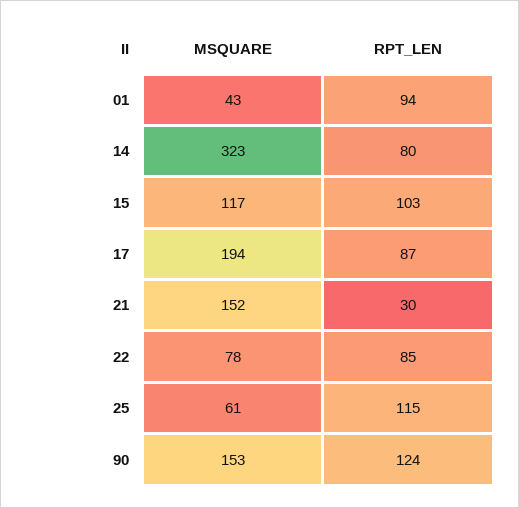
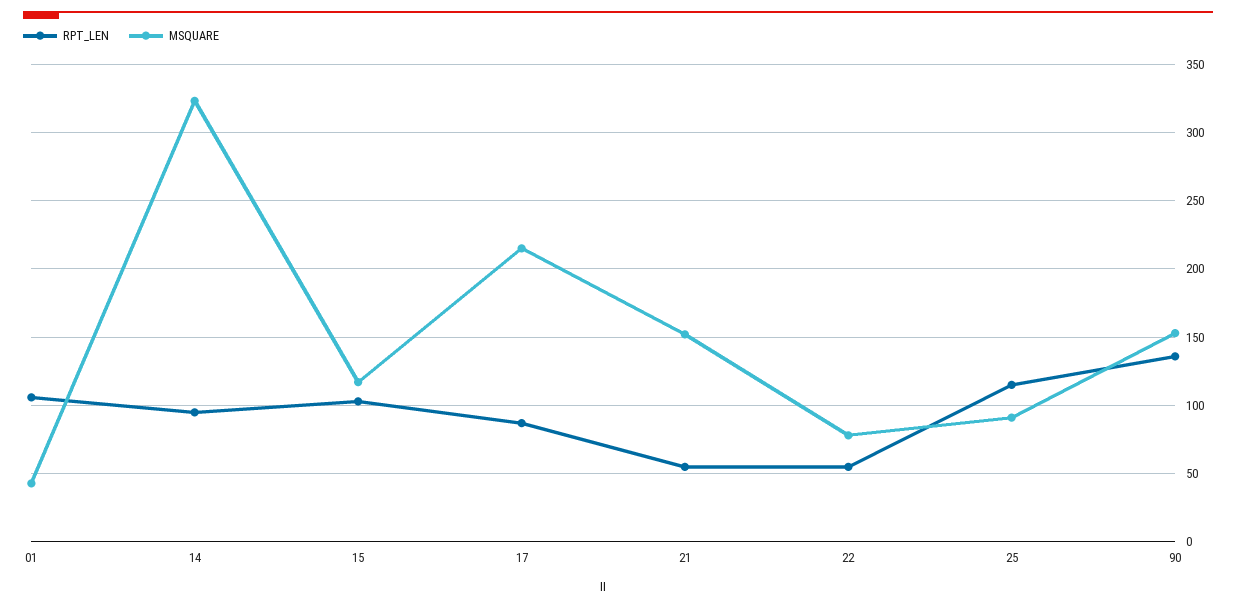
  {
    "MSQUARE": {
      "01": 43,
      "14": 323,
      "15": 117,
-     "17": 194,
+     "17": 215,
      "21": 152,
      "22": 78,
-     "25": 61,
+     "25": 90,
      "90": 153
    },
    "RPT_LEN": {
-     "01": 94,
+     "01": 105,
-     "14": 80,
+     "14": 95,
      "15": 103,
      "17": 87,
-     "21": 30,
+     "21": 55,
-     "22": 85,
+     "22": 55,
      "25": 115,
-     "90": 124
+     "90": 135
    }
  }

